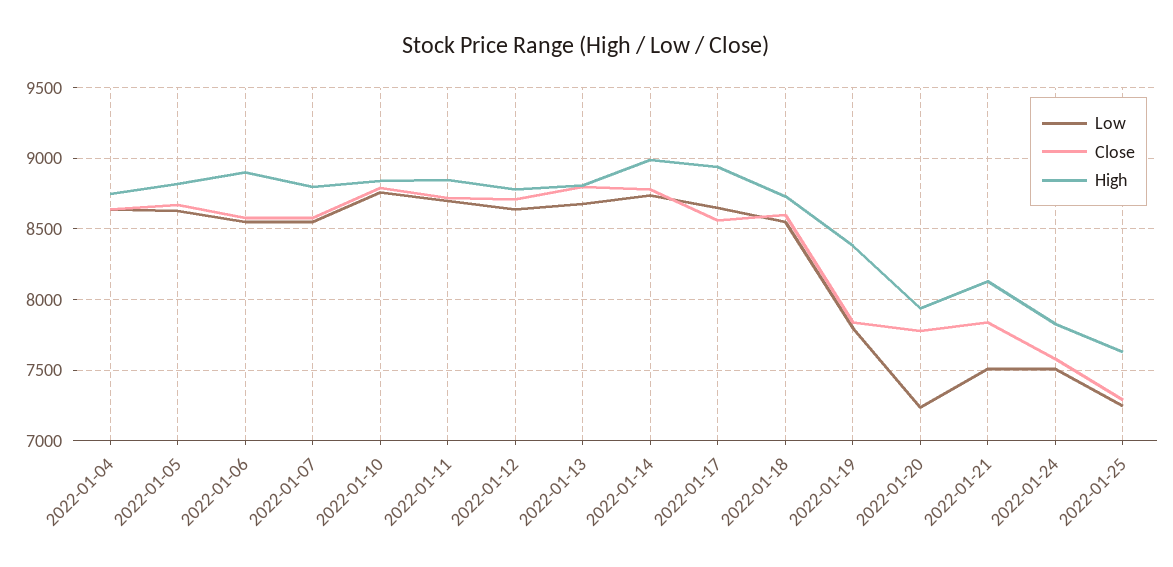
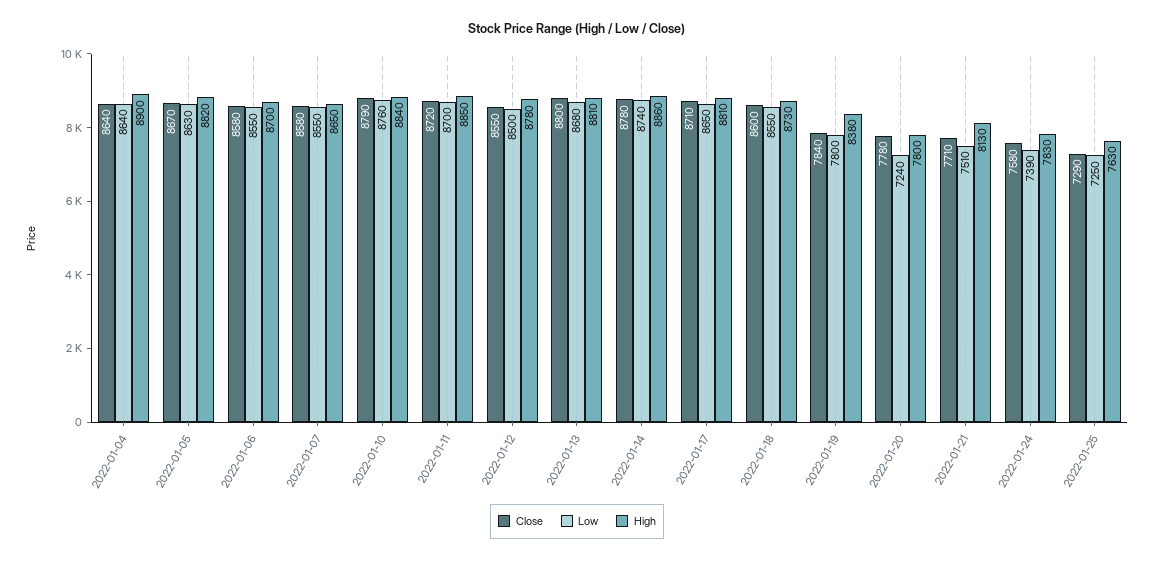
  {
    "Low": {
      "2022-01-04": 8640,
      "2022-01-05": 8630,
      "2022-01-06": 8550,
      "2022-01-07": 8550,
      "2022-01-10": 8760,
      "2022-01-11": 8700,
-     "2022-01-12": 8650,
+     "2022-01-12": 8500,
      "2022-01-13": 8680,
      "2022-01-14": 8740,
      "2022-01-17": 8650,
      "2022-01-18": 8550,
      "2022-01-19": 7800,
      "2022-01-20": 7240,
      "2022-01-21": 7510,
-     "2022-01-24": 7500,
+     "2022-01-24": 7390,
      "2022-01-25": 7250
    },
    "Close": {
      "2022-01-04": 8640,
      "2022-01-05": 8670,
      "2022-01-06": 8580,
      "2022-01-07": 8580,
      "2022-01-10": 8790,
      "2022-01-11": 8720,
-     "2022-01-12": 8700,
+     "2022-01-12": 8550,
      "2022-01-13": 8800,
      "2022-01-14": 8780,
-     "2022-01-17": 8550,
+     "2022-01-17": 8710,
      "2022-01-18": 8600,
      "2022-01-19": 7840,
      "2022-01-20": 7780,
-     "2022-01-21": 7850,
+     "2022-01-21": 7710,
      "2022-01-24": 7580,
      "2022-01-25": 7290
    },
    "High": {
-     "2022-01-04": 8750,
+     "2022-01-04": 8900,
      "2022-01-05": 8820,
-     "2022-01-06": 8900,
+     "2022-01-06": 8700,
-     "2022-01-07": 8800,
+     "2022-01-07": 8650,
      "2022-01-10": 8840,
      "2022-01-11": 8850,
      "2022-01-12": 8780,
      "2022-01-13": 8810,
-     "2022-01-14": 9000,
+     "2022-01-14": 8860,
-     "2022-01-17": 8950,
+     "2022-01-17": 8810,
      "2022-01-18": 8730,
      "2022-01-19": 8380,
-     "2022-01-20": 7950,
+     "2022-01-20": 7800,
      "2022-01-21": 8130,
      "2022-01-24": 7830,
      "2022-01-25": 7630
    }
  }

